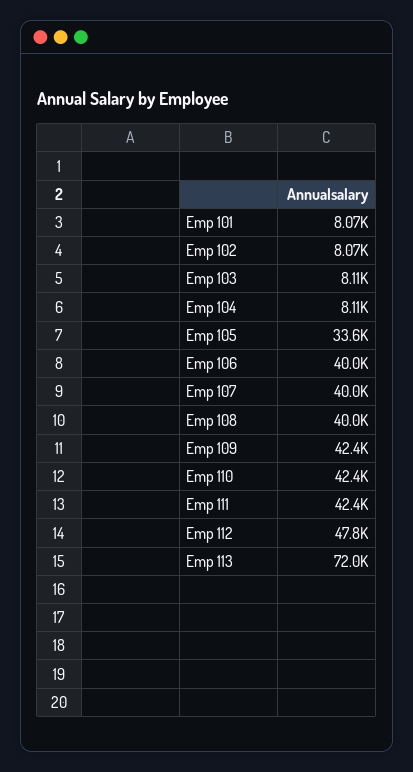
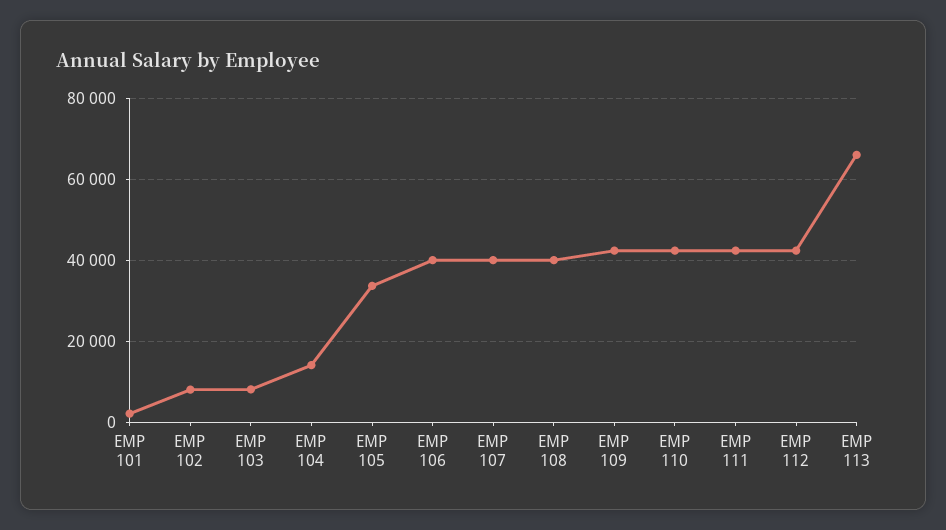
  {
-   "Emp 101": 8070,
+   "Emp 101": 2000,
    "Emp 102": 8070,
    "Emp 103": 8110,
-   "Emp 104": 8110,
+   "Emp 104": 14000,
    "Emp 105": 33600,
    "Emp 106": 40000,
    "Emp 107": 40000,
    "Emp 108": 40000,
    "Emp 109": 42400,
    "Emp 110": 42400,
    "Emp 111": 42400,
-   "Emp 112": 47800,
+   "Emp 112": 42000,
-   "Emp 113": 72000
+   "Emp 113": 66000
  }

